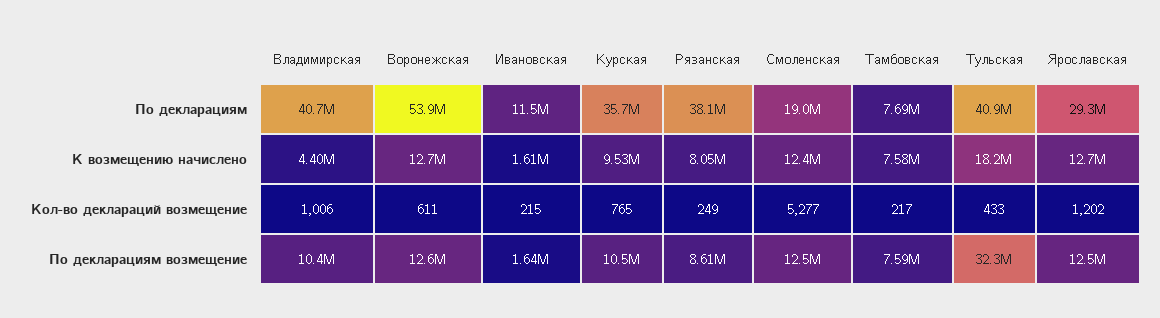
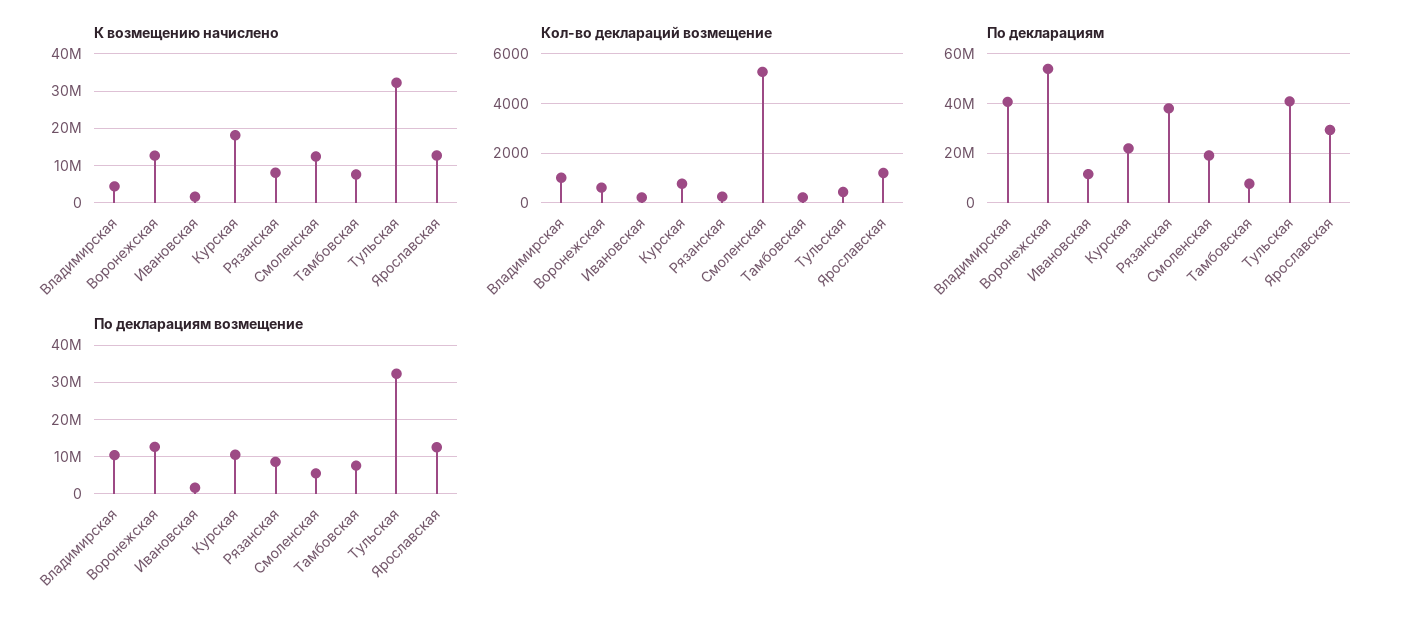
  {
    "По декларациям": {
      "Владимирская": 40700000,
      "Воронежская": 53900000,
      "Ивановская": 11500000,
-     "Курская": 35700000,
+     "Курская": 22500000,
      "Рязанская": 38100000,
      "Смоленская": 19000000,
      "Тамбовская": 7690000,
      "Тульская": 40900000,
      "Ярославская": 29300000
    },
    "К возмещению начислено": {
      "Владимирская": 4400000,
      "Воронежская": 12700000,
      "Ивановская": 1610000,
-     "Курская": 9530000,
+     "Курская": 18000000,
      "Рязанская": 8050000,
      "Смоленская": 12400000,
      "Тамбовская": 7580000,
-     "Тульская": 18200000,
+     "Тульская": 32000000,
      "Ярославская": 12700000
    },
    "Кол-во деклараций возмещение": {
      "Владимирская": 1006,
      "Воронежская": 611,
      "Ивановская": 215,
      "Курская": 765,
      "Рязанская": 249,
      "Смоленская": 5277,
      "Тамбовская": 217,
      "Тульская": 433,
      "Ярославская": 1202
    },
    "По декларациям возмещение": {
      "Владимирская": 10400000,
      "Воронежская": 12600000,
      "Ивановская": 1640000,
      "Курская": 10500000,
      "Рязанская": 8610000,
-     "Смоленская": 12500000,
+     "Смоленская": 6000000,
      "Тамбовская": 7590000,
      "Тульская": 32300000,
      "Ярославская": 12500000
    }
  }

